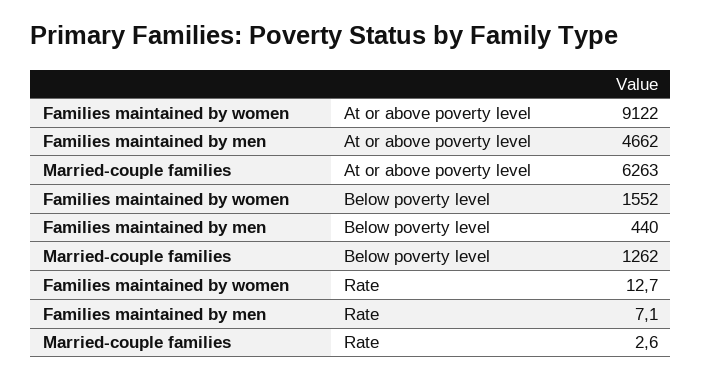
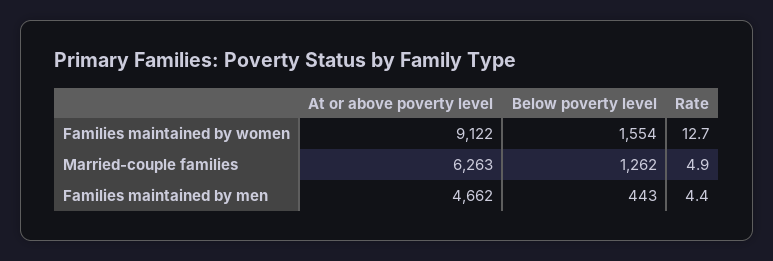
  {
    "Families maintained by women": {
      "At or above poverty level": 9122,
-     "Below poverty level": 1552,
+     "Below poverty level": 1554,
      "Rate": 12.7
    },
    "Families maintained by men": {
      "At or above poverty level": 4662,
-     "Below poverty level": 440,
+     "Below poverty level": 443,
-     "Rate": 7.1
+     "Rate": 4.4
    },
    "Married-couple families": {
      "At or above poverty level": 6263,
      "Below poverty level": 1262,
-     "Rate": 2.6
+     "Rate": 4.9
    }
  }

